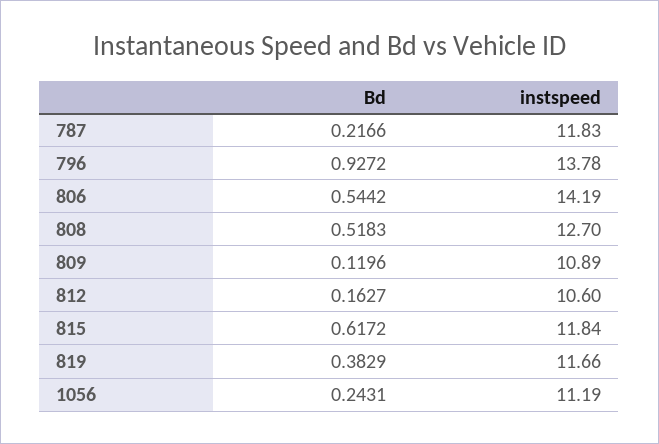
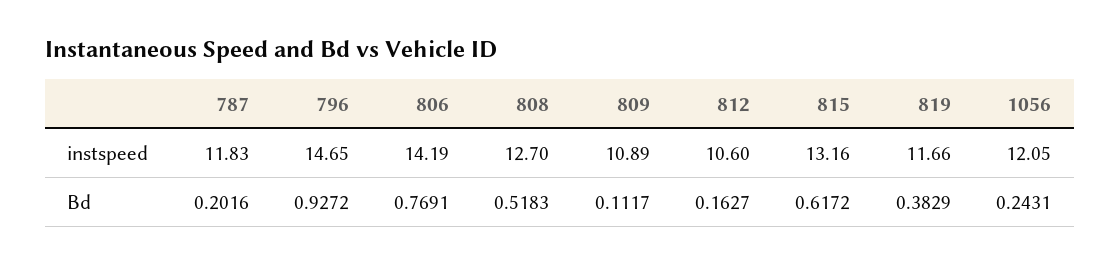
  {
    "Bd": {
-     "787": 0.2166,
+     "787": 0.2016,
      "796": 0.9272,
-     "806": 0.5442,
+     "806": 0.7691,
      "808": 0.5183,
-     "809": 0.1196,
+     "809": 0.1117,
      "812": 0.1627,
      "815": 0.6172,
      "819": 0.3829,
      "1056": 0.2431
    },
    "instspeed": {
      "787": 11.83,
-     "796": 13.78,
+     "796": 14.65,
      "806": 14.19,
      "808": 12.7,
      "809": 10.89,
      "812": 10.6,
-     "815": 11.84,
+     "815": 13.16,
      "819": 11.66,
-     "1056": 11.19
+     "1056": 12.05
    }
  }

